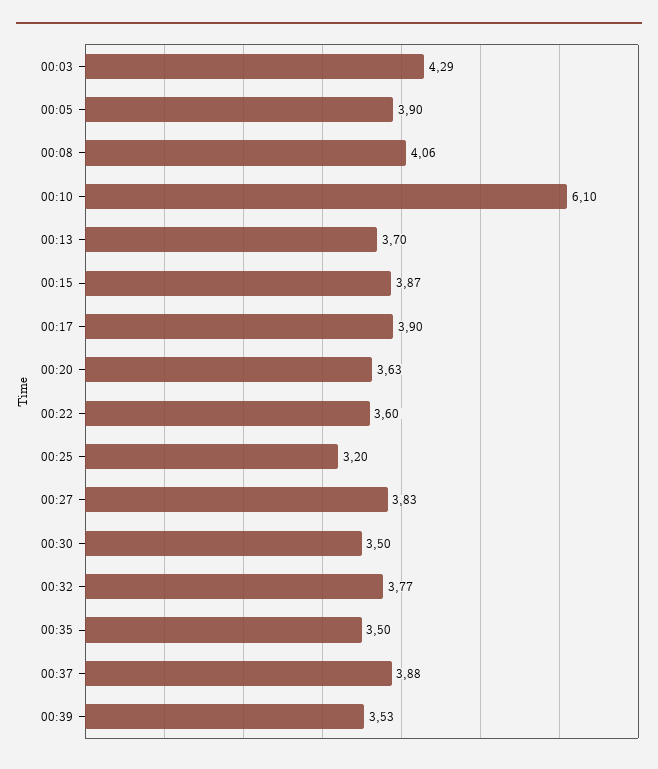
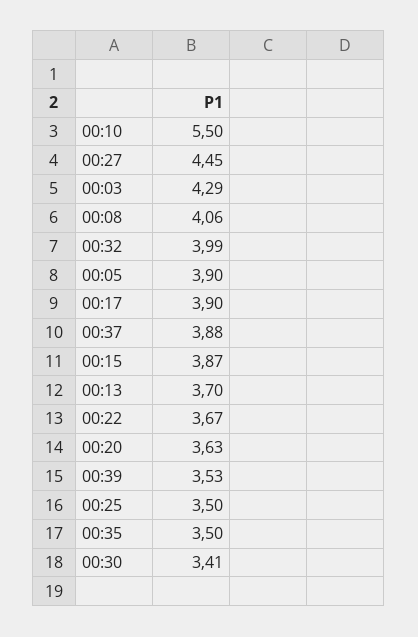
  {
    "00:03": 4.29,
    "00:05": 3.9,
    "00:08": 4.06,
-   "00:10": 6.1,
+   "00:10": 5.5,
    "00:13": 3.7,
    "00:15": 3.87,
    "00:17": 3.9,
    "00:20": 3.63,
-   "00:22": 3.6,
+   "00:22": 3.67,
-   "00:25": 3.2,
+   "00:25": 3.5,
-   "00:27": 3.83,
+   "00:27": 4.45,
-   "00:30": 3.5,
+   "00:30": 3.41,
-   "00:32": 3.77,
+   "00:32": 3.99,
    "00:35": 3.5,
    "00:37": 3.88,
    "00:39": 3.53
  }

